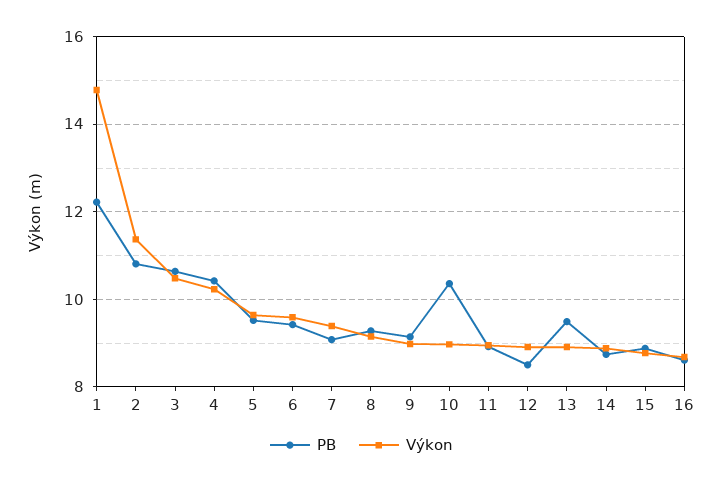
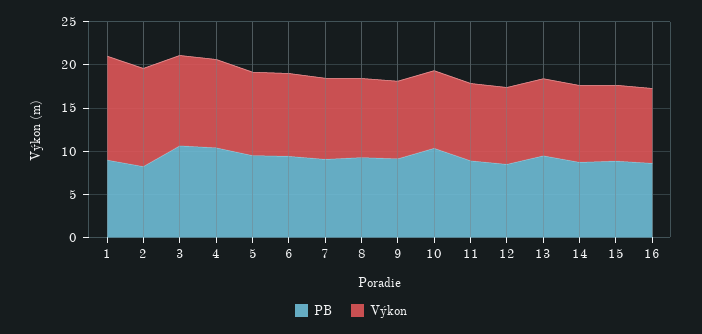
  {
    "PB": {
-     "1": 12.2,
+     "1": 9,
-     "2": 10.8,
+     "2": 8,
      "3": 10.6,
      "4": 10.4,
      "5": 9.6,
      "6": 9.4,
      "7": 9,
      "8": 9.2,
      "9": 9.2,
      "10": 10.4,
      "11": 9,
      "12": 8.6,
      "13": 9.4,
      "14": 8.8,
      "15": 8.8,
      "16": 8.6
    },
    "Výkon": {
-     "1": 14.8,
+     "1": 12,
      "2": 11.4,
      "3": 10.4,
      "4": 10.2,
      "5": 9.6,
      "6": 9.6,
      "7": 9.4,
      "8": 9.2,
      "9": 9,
      "10": 9,
      "11": 9,
      "12": 9,
      "13": 9,
      "14": 8.8,
      "15": 8.8,
      "16": 8.6
    }
  }

